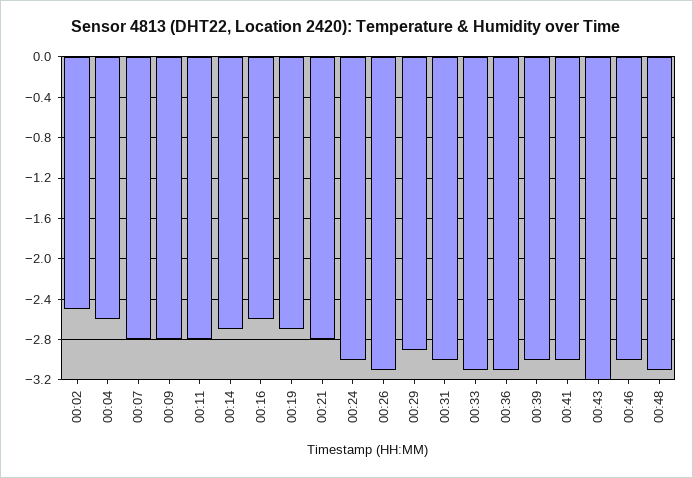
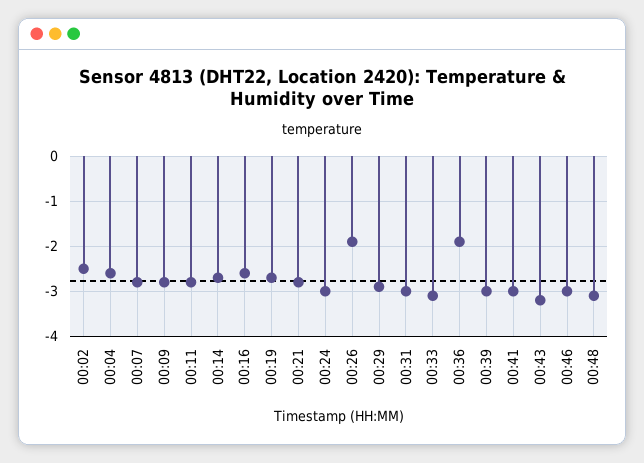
  {
    "00:02": -2.5,
    "00:04": -2.6,
    "00:07": -2.8,
    "00:09": -2.8,
    "00:11": -2.8,
    "00:14": -2.7,
    "00:16": -2.6,
    "00:19": -2.7,
    "00:21": -2.8,
    "00:24": -3,
-   "00:26": -3.1,
+   "00:26": -2,
    "00:29": -2.9,
    "00:31": -3,
    "00:33": -3.1,
-   "00:36": -3.1,
+   "00:36": -2,
    "00:39": -3,
    "00:41": -3,
    "00:43": -3.2,
    "00:46": -3,
    "00:48": -3.1
  }

